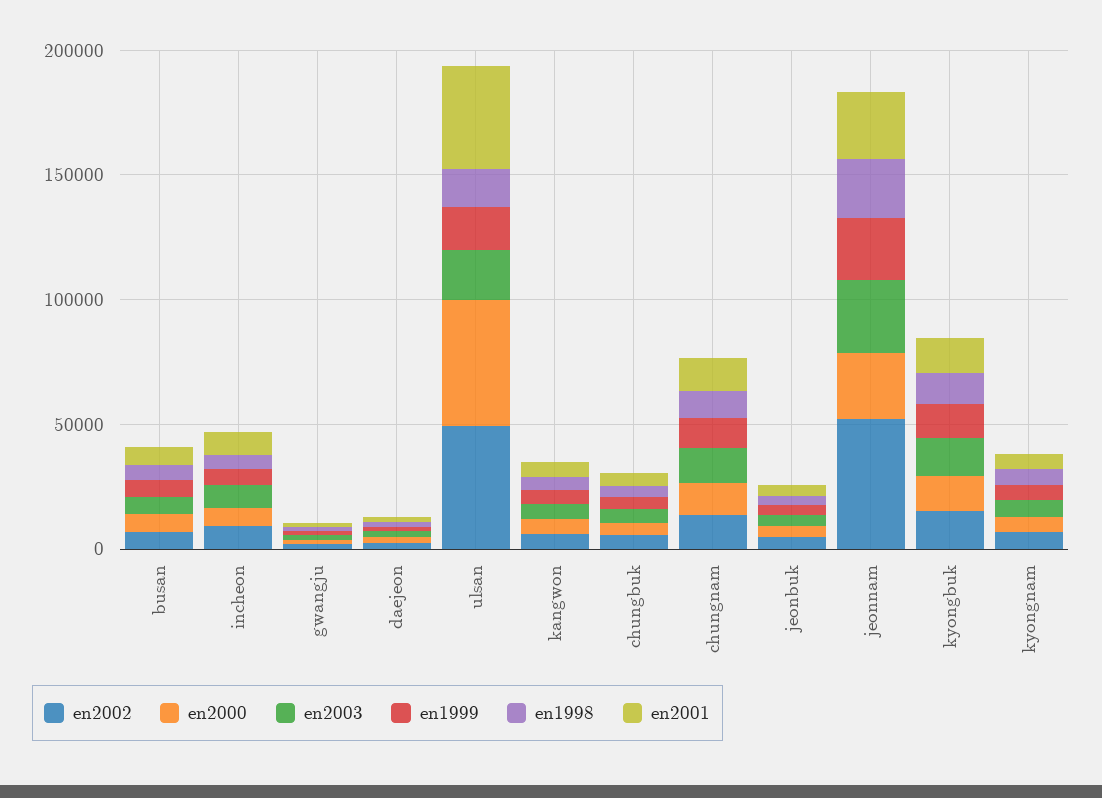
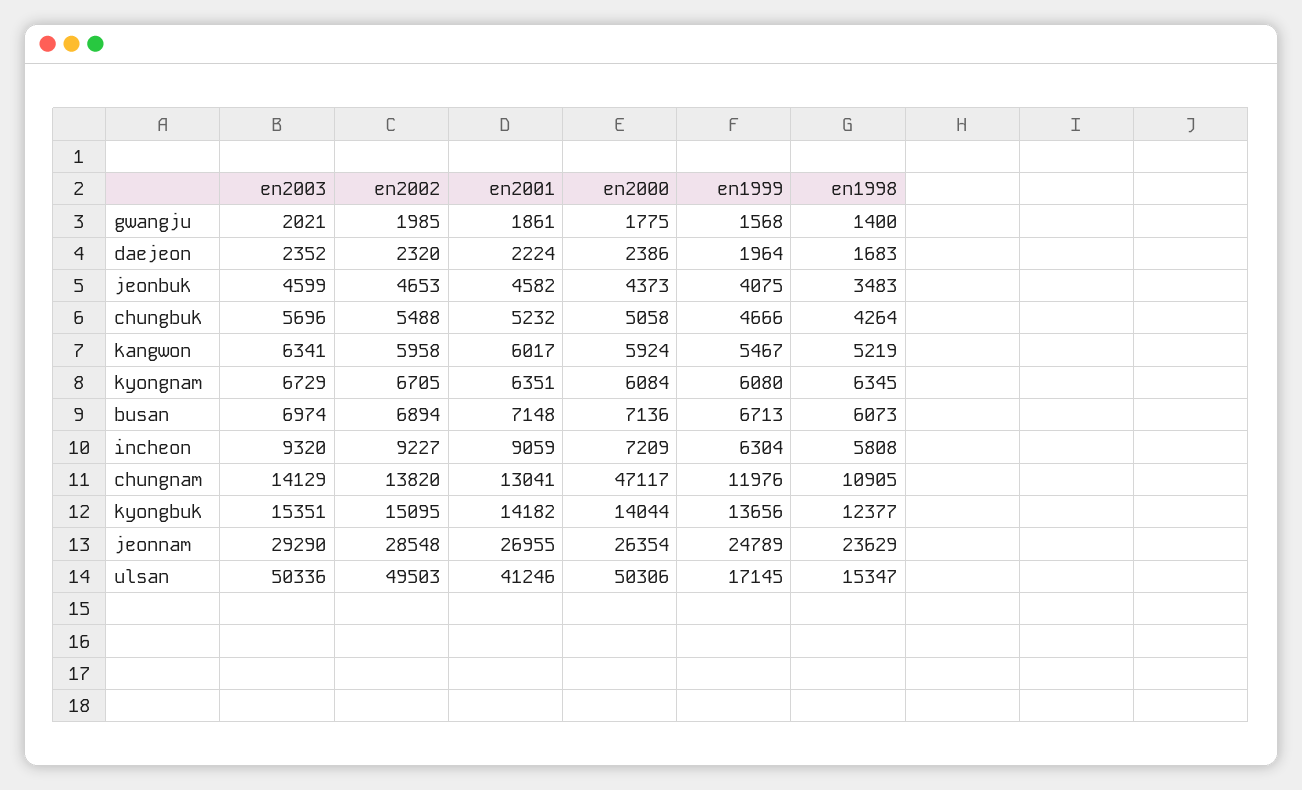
  {
    "en2002": {
      "busan": 6894,
      "incheon": 9227,
      "gwangju": 1985,
      "daejeon": 2320,
      "ulsan": 49503,
      "kangwon": 5958,
      "chungbuk": 5488,
      "chungnam": 13820,
      "jeonbuk": 4653,
-     "jeonnam": 50000,
+     "jeonnam": 28548,
      "kyongbuk": 15095,
      "kyongnam": 6705
    },
    "en2000": {
      "busan": 7136,
      "incheon": 7209,
      "gwangju": 1775,
      "daejeon": 2386,
      "ulsan": 50306,
      "kangwon": 5924,
      "chungbuk": 5058,
-     "chungnam": 10000,
+     "chungnam": 47117,
      "jeonbuk": 4373,
      "jeonnam": 26354,
      "kyongbuk": 14044,
      "kyongnam": 6084
    },
    "en2003": {
      "busan": 6974,
      "incheon": 9320,
      "gwangju": 2021,
      "daejeon": 2352,
-     "ulsan": 20000,
+     "ulsan": 50336,
      "kangwon": 6341,
      "chungbuk": 5696,
      "chungnam": 14129,
      "jeonbuk": 4599,
      "jeonnam": 29290,
      "kyongbuk": 15351,
      "kyongnam": 6729
    },
    "en1999": {
      "busan": 6713,
      "incheon": 6304,
      "gwangju": 1568,
      "daejeon": 1964,
      "ulsan": 17145,
      "kangwon": 5467,
      "chungbuk": 4666,
      "chungnam": 11976,
      "jeonbuk": 4075,
      "jeonnam": 24789,
      "kyongbuk": 13656,
      "kyongnam": 6080
    },
    "en1998": {
      "busan": 6073,
      "incheon": 5808,
      "gwangju": 1400,
      "daejeon": 1683,
      "ulsan": 15347,
      "kangwon": 5219,
      "chungbuk": 4264,
      "chungnam": 10905,
      "jeonbuk": 3483,
      "jeonnam": 23629,
      "kyongbuk": 12377,
      "kyongnam": 6345
    },
    "en2001": {
      "busan": 7148,
      "incheon": 9059,
      "gwangju": 1861,
      "daejeon": 2224,
      "ulsan": 41246,
      "kangwon": 6017,
      "chungbuk": 5232,
      "chungnam": 13041,
      "jeonbuk": 4582,
      "jeonnam": 26955,
      "kyongbuk": 14182,
      "kyongnam": 6351
    }
  }

